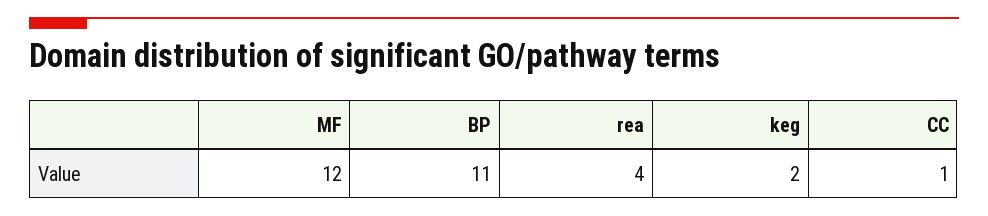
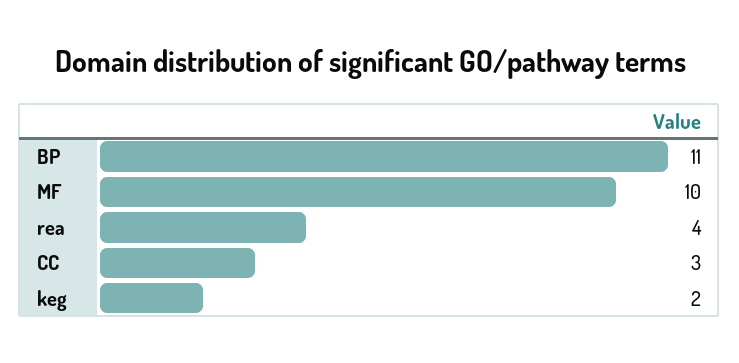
  {
-   "MF": 12,
+   "MF": 10,
    "BP": 11,
    "rea": 4,
    "keg": 2,
-   "CC": 1
+   "CC": 3
  }

